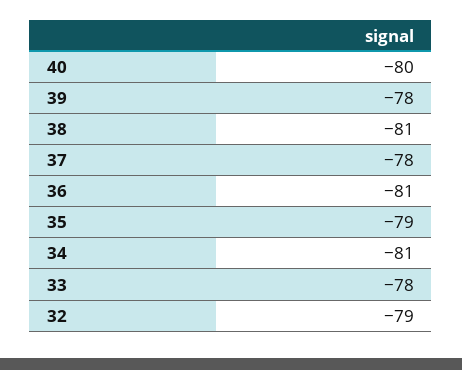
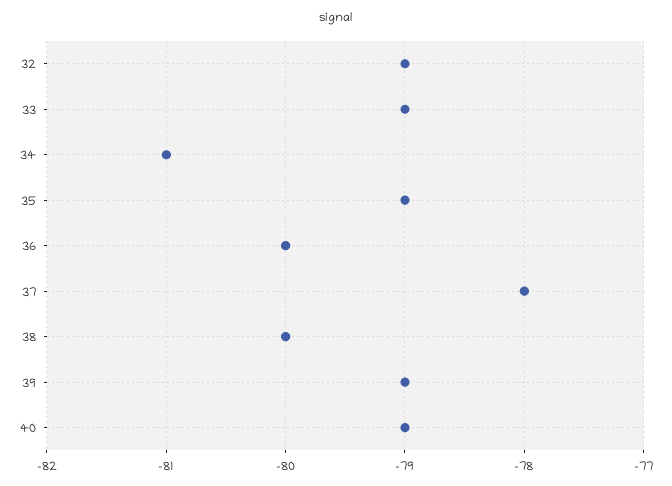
  {
-   "40": -80,
+   "40": -79,
-   "39": -78,
+   "39": -79,
-   "38": -81,
+   "38": -80,
    "37": -78,
-   "36": -81,
+   "36": -80,
    "35": -79,
    "34": -81,
-   "33": -78,
+   "33": -79,
    "32": -79
  }

